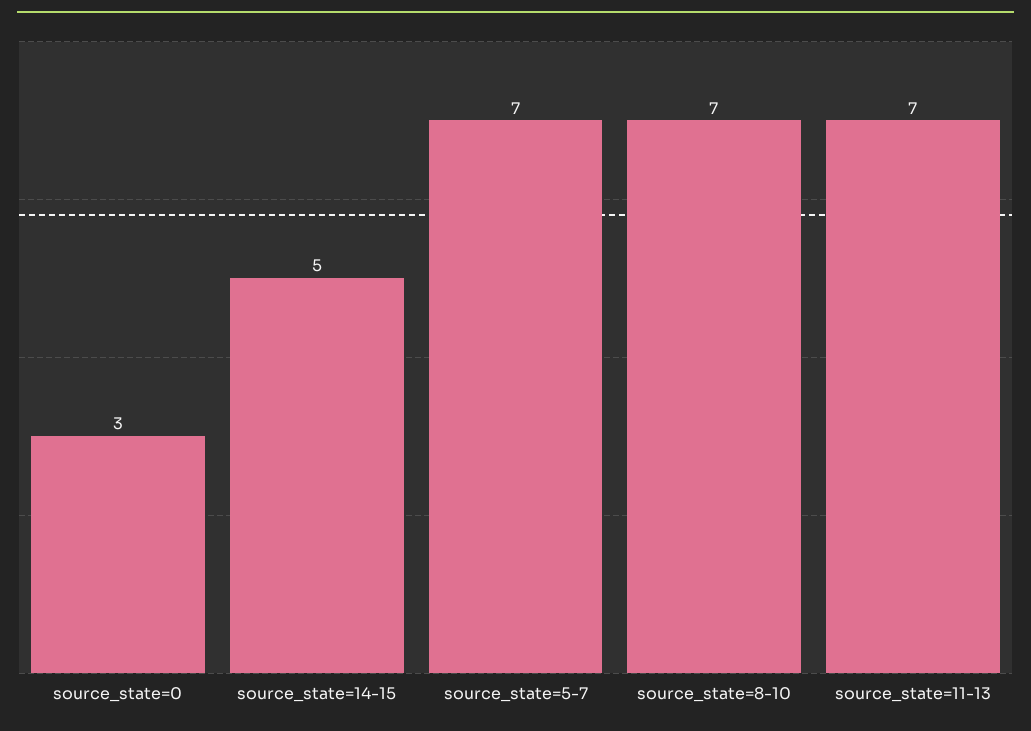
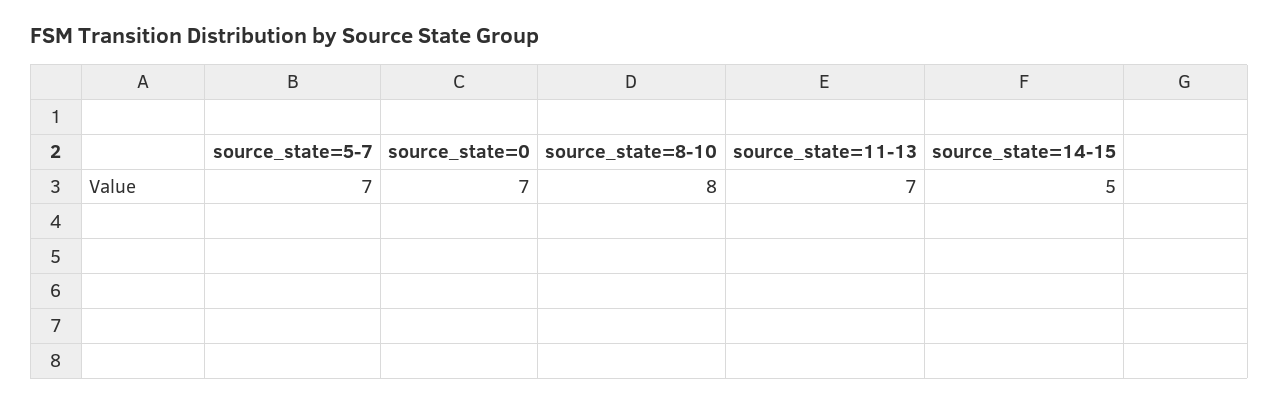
  {
-   "source_state=0": 3,
+   "source_state=0": 7,
    "source_state=14-15": 5,
    "source_state=5-7": 7,
-   "source_state=8-10": 7,
+   "source_state=8-10": 8,
    "source_state=11-13": 7
  }

